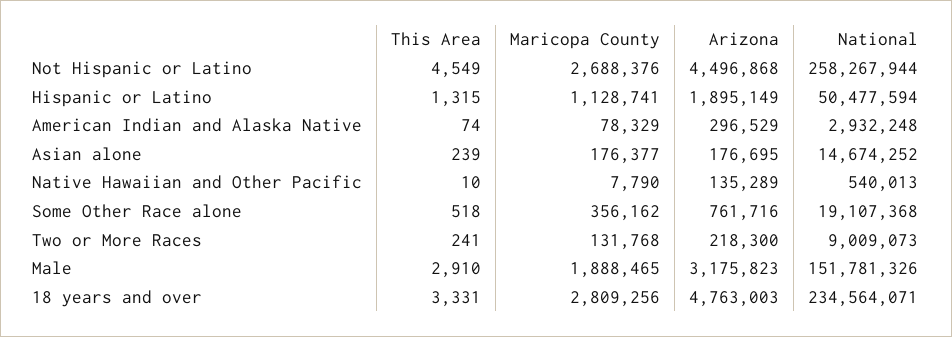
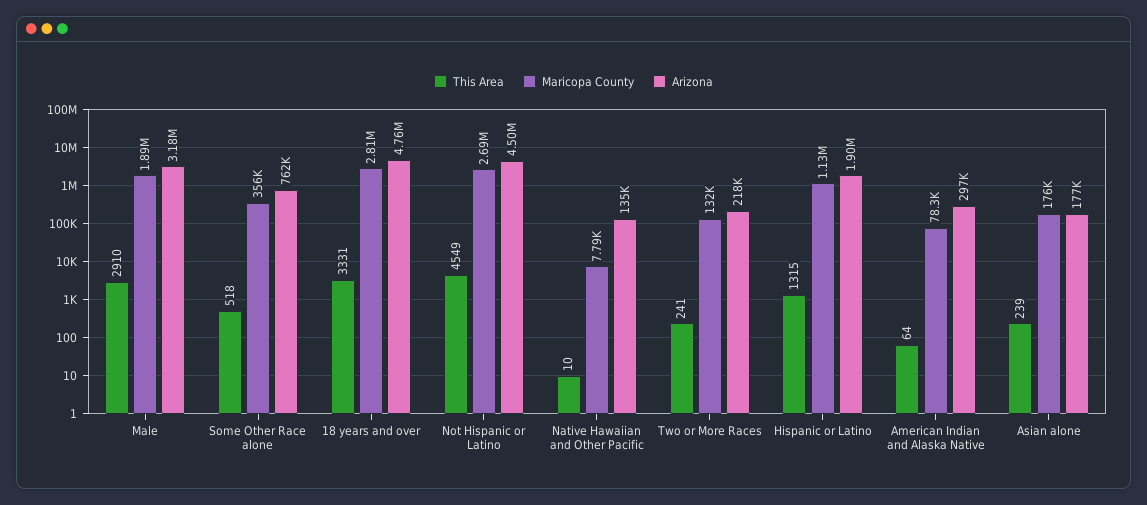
  {
    "This Area": {
      "Not Hispanic or Latino": 4549,
      "Hispanic or Latino": 1315,
-     "American Indian and Alaska Native": 74,
+     "American Indian and Alaska Native": 64,
      "Asian alone": 239,
      "Native Hawaiian and Other Pacific": 10,
      "Some Other Race alone": 518,
      "Two or More Races": 241,
      "Male": 2910,
      "18 years and over": 3331
    },
    "Maricopa County": {
      "Not Hispanic or Latino": 2688376,
      "Hispanic or Latino": 1128741,
      "American Indian and Alaska Native": 78329,
      "Asian alone": 176377,
      "Native Hawaiian and Other Pacific": 7790,
      "Some Other Race alone": 356162,
      "Two or More Races": 131768,
      "Male": 1888465,
      "18 years and over": 2809256
    },
    "Arizona": {
      "Not Hispanic or Latino": 4496868,
      "Hispanic or Latino": 1895149,
      "American Indian and Alaska Native": 296529,
      "Asian alone": 176695,
      "Native Hawaiian and Other Pacific": 135289,
      "Some Other Race alone": 761716,
      "Two or More Races": 218300,
      "Male": 3175823,
      "18 years and over": 4763003
-   },
+   }
-   "National": {
-     "Not Hispanic or Latino": 258267944,
-     "Hispanic or Latino": 50477594,
-     "American Indian and Alaska Native": 2932248,
-     "Asian alone": 14674252,
-     "Native Hawaiian and Other Pacific": 540013,
-     "Some Other Race alone": 19107368,
-     "Two or More Races": 9009073,
-     "Male": 151781326,
-     "18 years and over": 234564071
-   }
  }

